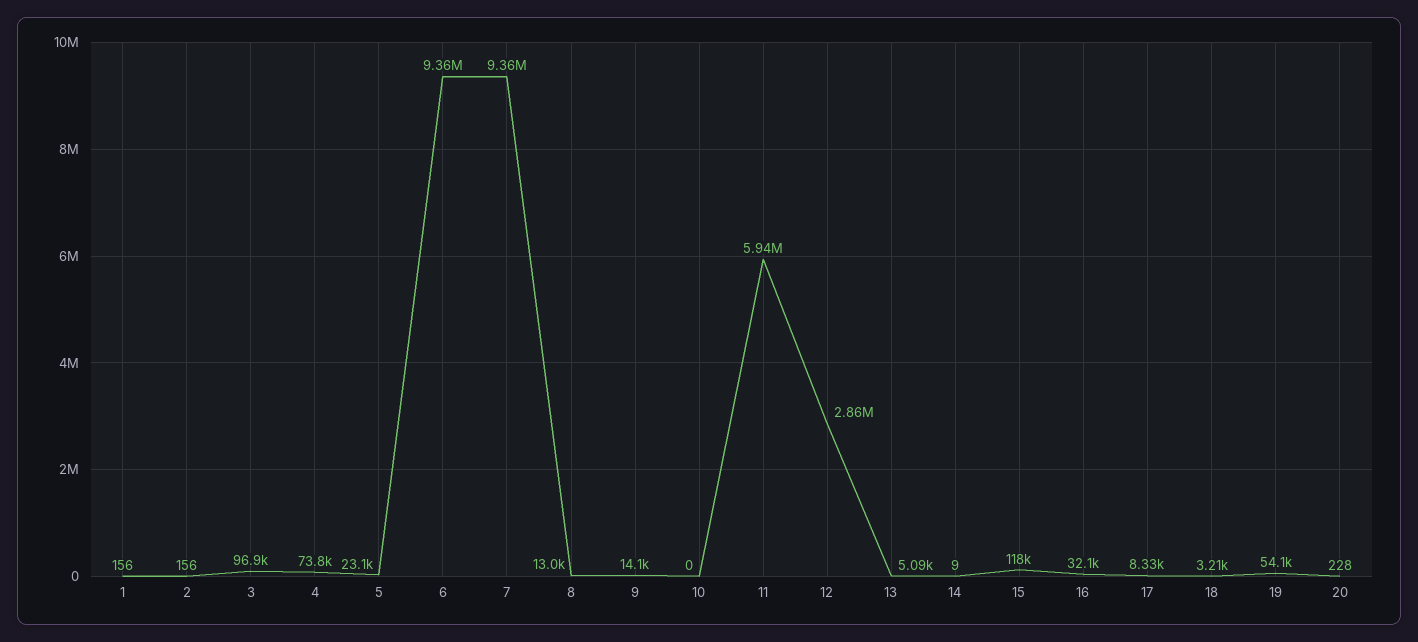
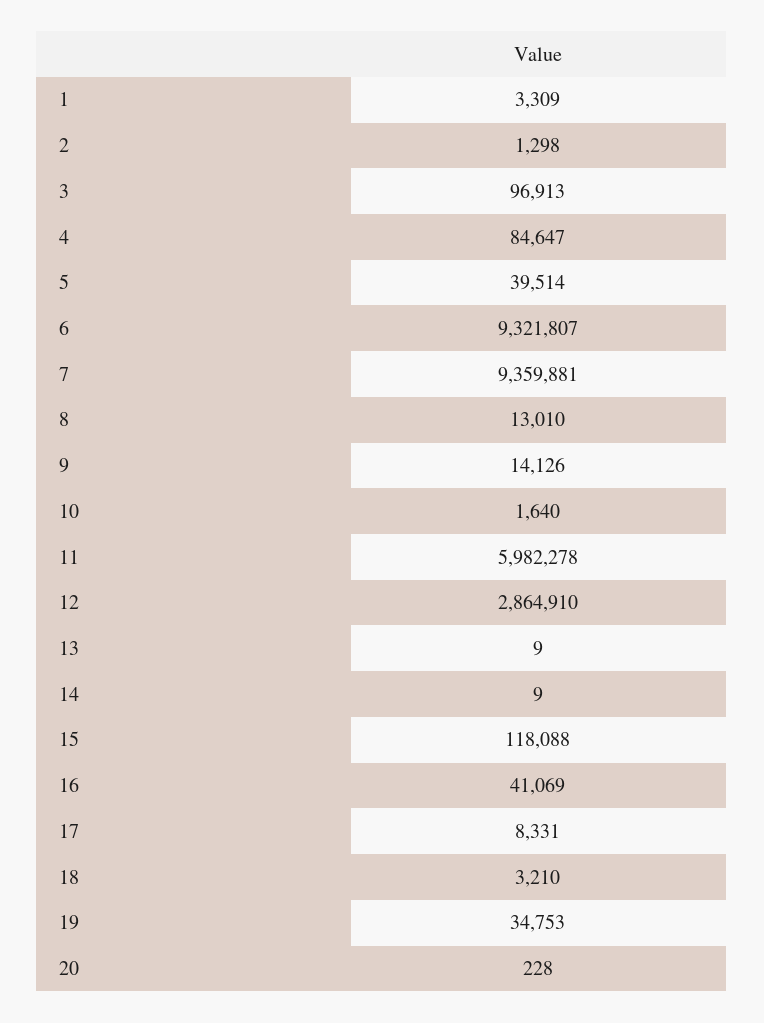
  {
-   "1": 156,
+   "1": 3309,
-   "2": 156,
+   "2": 1298,
    "3": 96913,
-   "4": 73800,
+   "4": 84647,
-   "5": 23100,
+   "5": 39514,
-   "6": 9360000,
+   "6": 9321807,
    "7": 9359881,
    "8": 13010,
    "9": 14126,
-   "10": 0,
+   "10": 1640,
-   "11": 5940000,
+   "11": 5982278,
    "12": 2864910,
-   "13": 5090,
+   "13": 9,
    "14": 9,
    "15": 118088,
-   "16": 32100,
+   "16": 41069,
    "17": 8331,
    "18": 3210,
-   "19": 54100,
+   "19": 34753,
    "20": 228
  }

